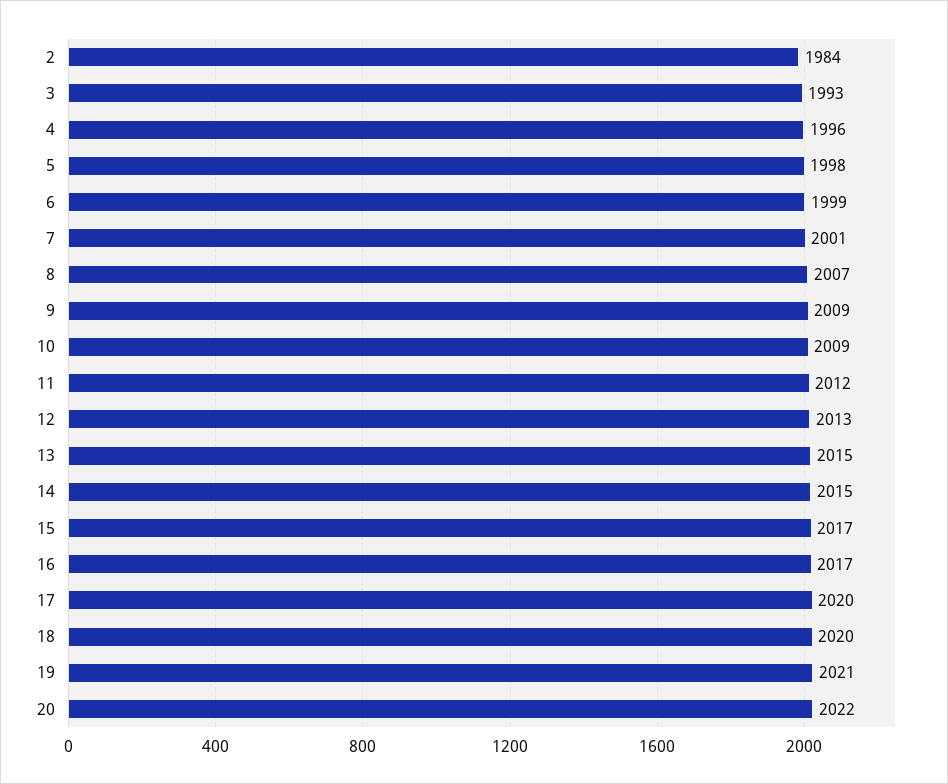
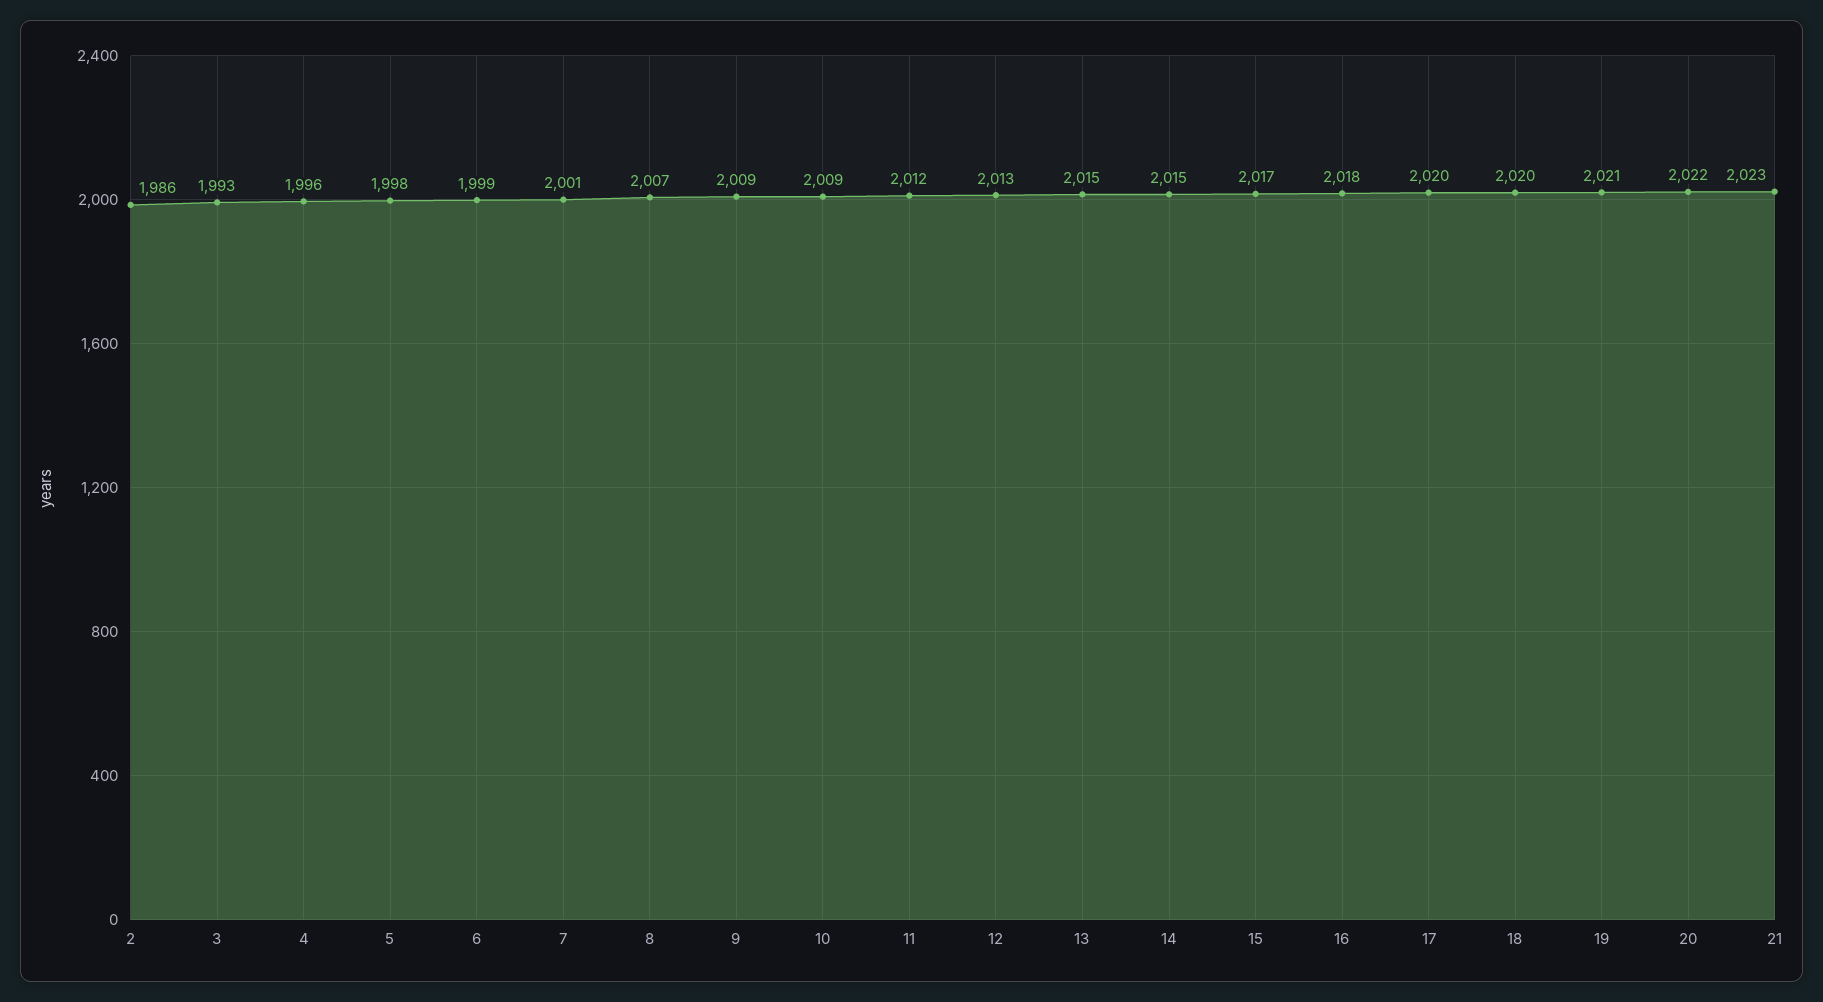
  {
-   "2": 1984,
+   "2": 1986,
    "3": 1993,
    "4": 1996,
    "5": 1998,
    "6": 1999,
    "7": 2001,
    "8": 2007,
    "9": 2009,
    "10": 2009,
    "11": 2012,
    "12": 2013,
    "13": 2015,
    "14": 2015,
    "15": 2017,
-   "16": 2017,
+   "16": 2018,
    "17": 2020,
    "18": 2020,
    "19": 2021,
-   "20": 2022
+   "20": 2022,
+   "21": 2023
  }

